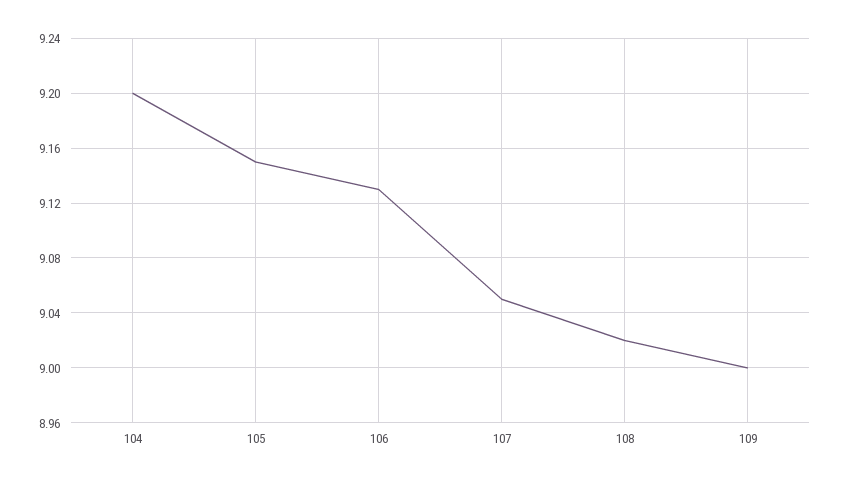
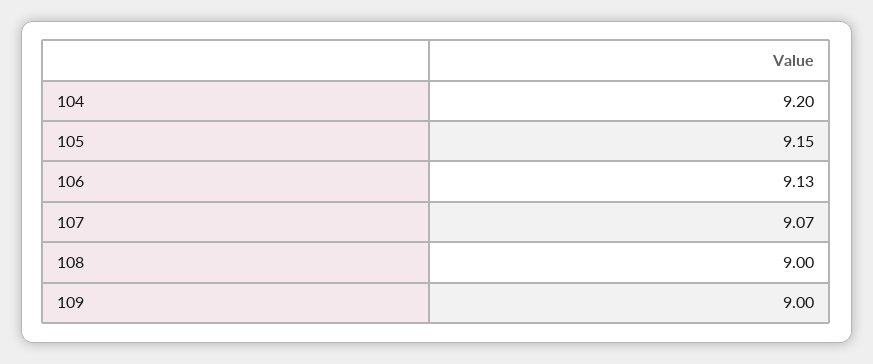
  {
    "104": 9.2,
    "105": 9.15,
    "106": 9.13,
-   "107": 9.05,
+   "107": 9.07,
-   "108": 9.02,
+   "108": 9,
    "109": 9
  }

